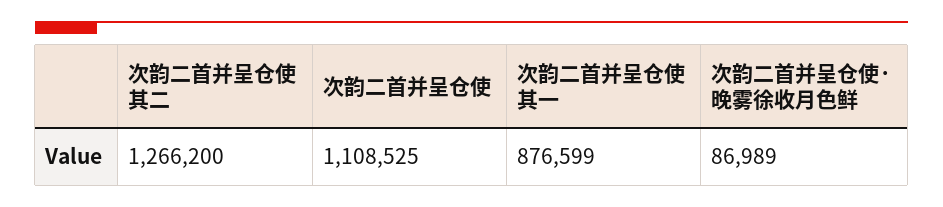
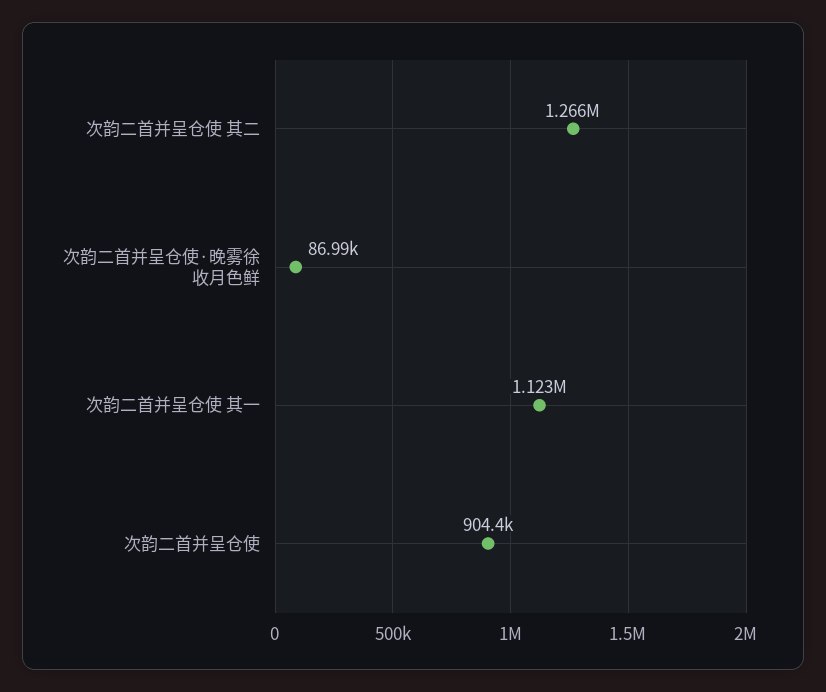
  {
    "次韵二首并呈仓使 其二": 1266200,
-   "次韵二首并呈仓使": 1108525,
+   "次韵二首并呈仓使": 904400,
-   "次韵二首并呈仓使 其一": 876599,
+   "次韵二首并呈仓使 其一": 1123000,
    "次韵二首并呈仓使·晚雾徐收月色鲜": 86989
  }

